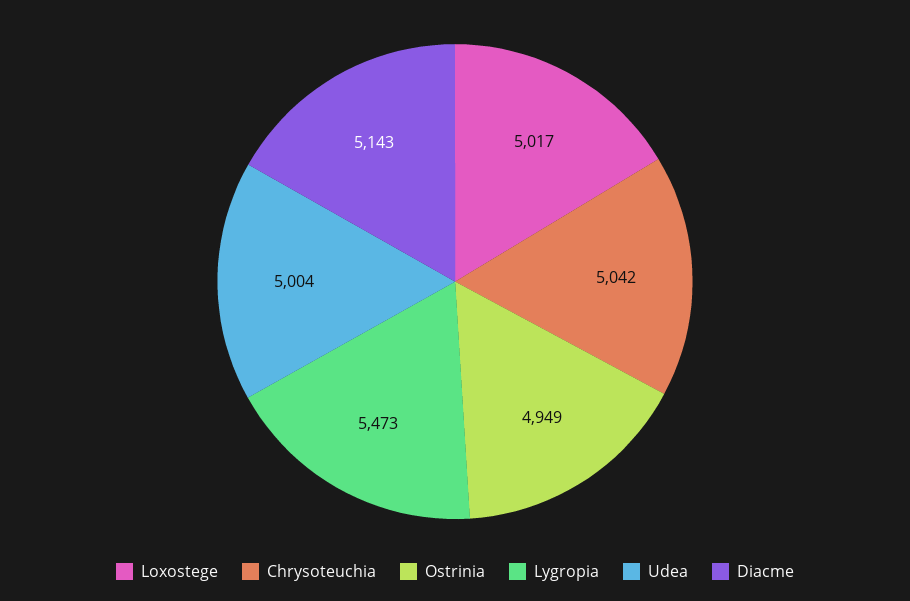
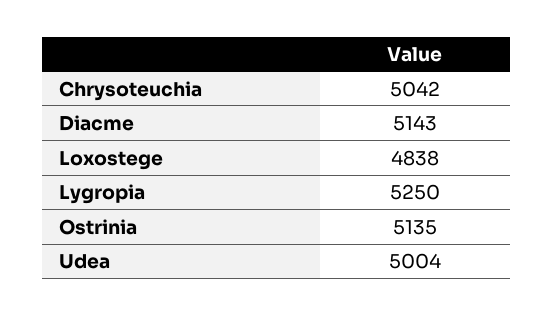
  {
-   "Loxostege": 5017,
+   "Loxostege": 4838,
    "Chrysoteuchia": 5042,
-   "Ostrinia": 4949,
+   "Ostrinia": 5135,
-   "Lygropia": 5473,
+   "Lygropia": 5250,
    "Udea": 5004,
    "Diacme": 5143
  }

